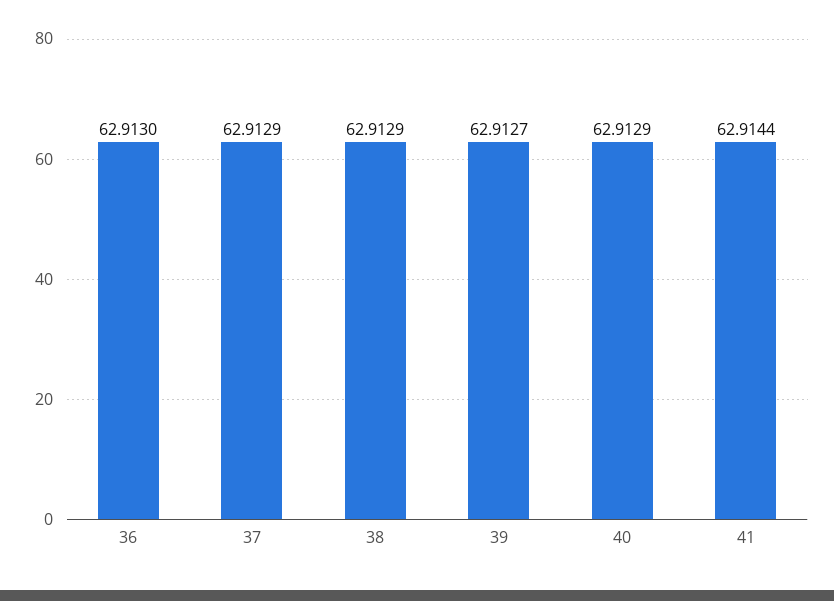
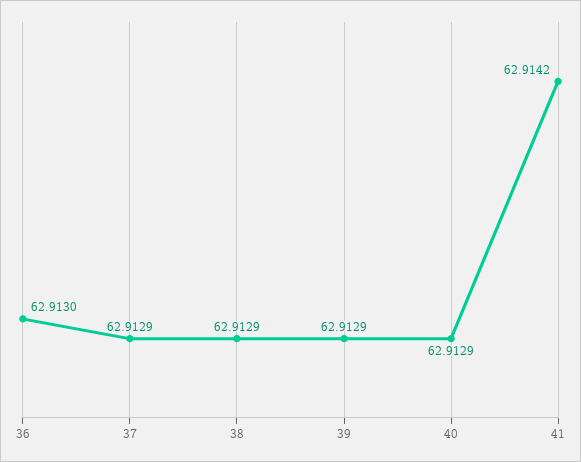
  {
    "36": 62.913,
    "37": 62.9129,
    "38": 62.9129,
-   "39": 62.9127,
+   "39": 62.9129,
    "40": 62.9129,
-   "41": 62.9144
+   "41": 62.9142
  }

